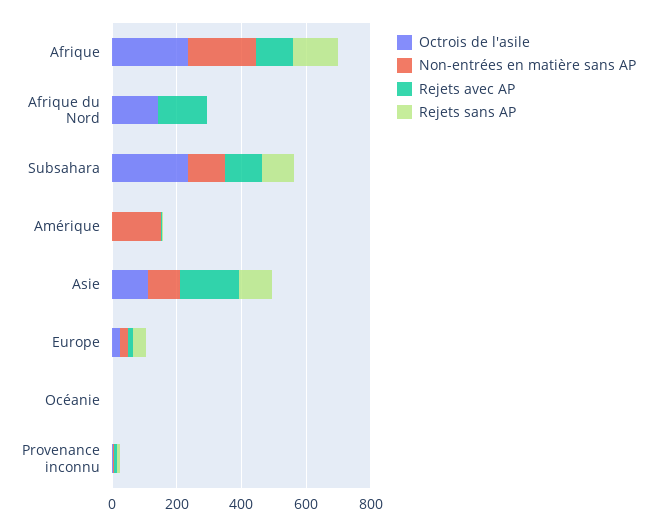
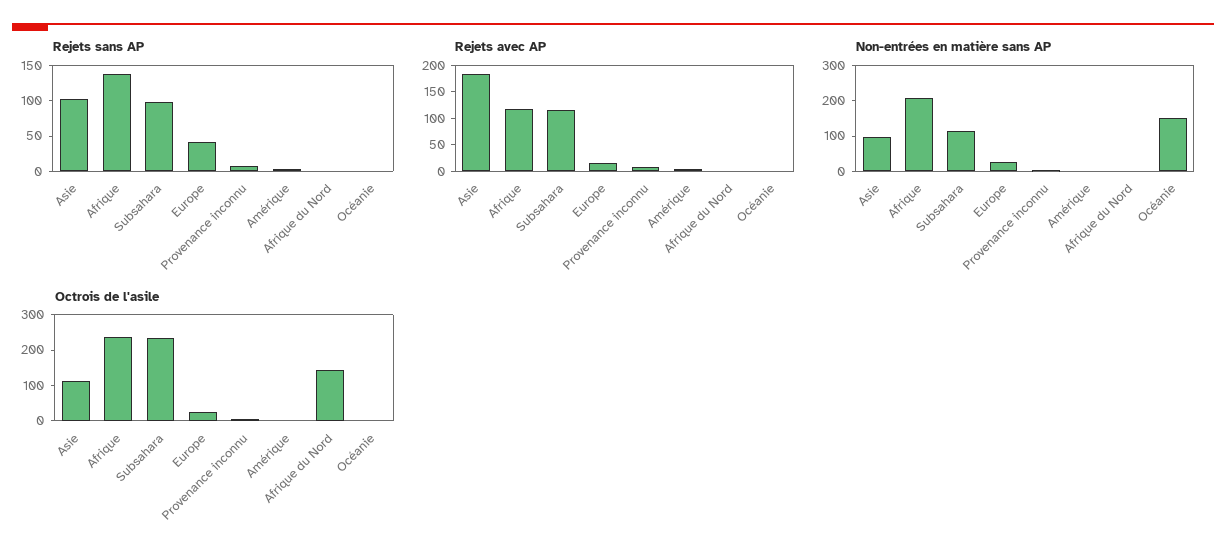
  {
    "Octrois de l'asile": {
      "Afrique": 225,
      "Afrique du Nord": 150,
      "Subsahara": 225,
      "Amérique": 0,
      "Asie": 100,
      "Europe": 25,
      "Océanie": 0,
      "Provenance inconnu": 0
    },
    "Non-entrées en matière sans AP": {
      "Afrique": 200,
      "Afrique du Nord": 0,
      "Subsahara": 125,
-     "Amérique": 150,
+     "Amérique": 0,
      "Asie": 100,
      "Europe": 25,
-     "Océanie": 0,
+     "Océanie": 150,
      "Provenance inconnu": 0
    },
    "Rejets avec AP": {
      "Afrique": 125,
-     "Afrique du Nord": 150,
+     "Afrique du Nord": 0,
      "Subsahara": 125,
      "Amérique": 0,
      "Asie": 175,
      "Europe": 25,
      "Océanie": 0,
      "Provenance inconnu": 0
    },
    "Rejets sans AP": {
      "Afrique": 150,
      "Afrique du Nord": 0,
      "Subsahara": 100,
      "Amérique": 0,
      "Asie": 100,
      "Europe": 50,
      "Océanie": 0,
      "Provenance inconnu": 0
    }
  }

